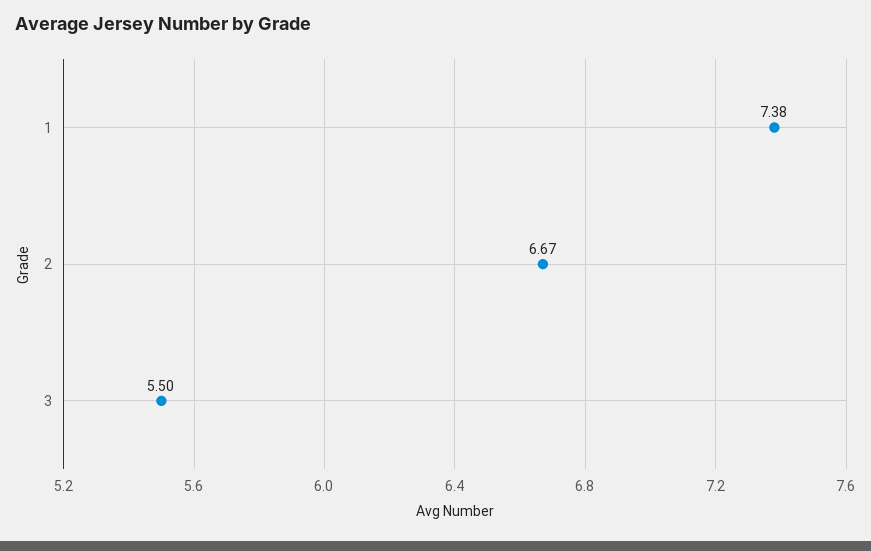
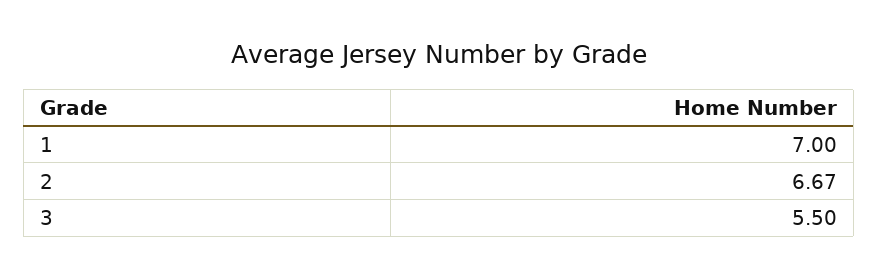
  {
-   "1": 7.38,
+   "1": 7,
    "2": 6.67,
    "3": 5.5
  }

